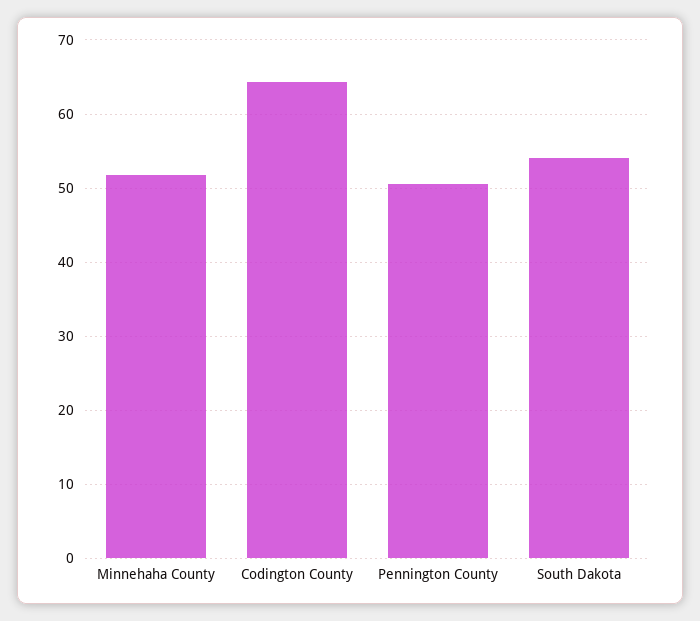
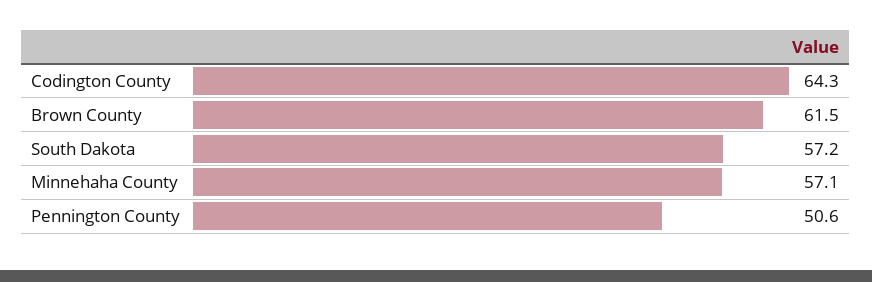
  {
-   "Minnehaha County": 52,
+   "Minnehaha County": 57.1,
    "Codington County": 64.3,
    "Pennington County": 50.6,
-   "South Dakota": 54
+   "South Dakota": 57.2,
+   "Brown County": 61.5
  }

